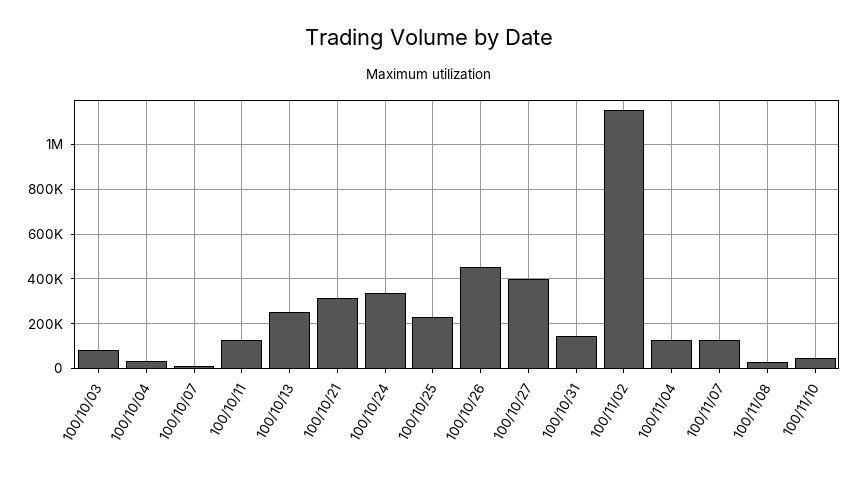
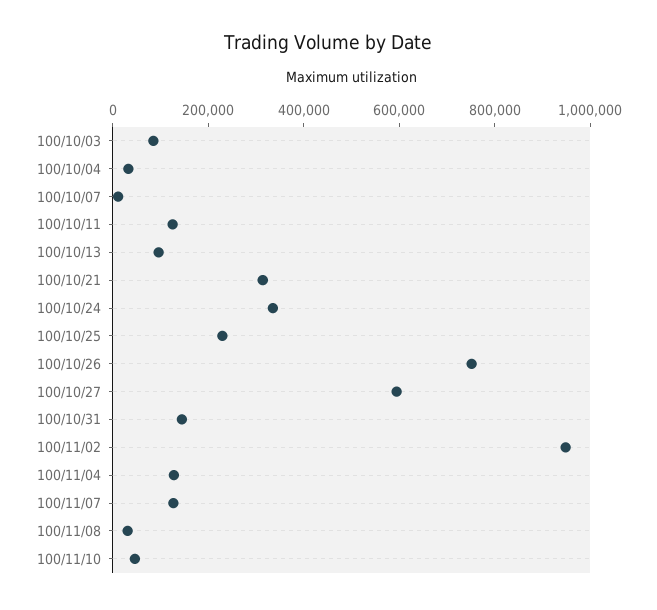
  {
    "100/10/03": 100000,
    "100/10/04": 50000,
    "100/10/07": 0,
    "100/10/11": 150000,
-   "100/10/13": 250000,
+   "100/10/13": 100000,
    "100/10/21": 300000,
    "100/10/24": 350000,
    "100/10/25": 250000,
-   "100/10/26": 450000,
+   "100/10/26": 750000,
-   "100/10/27": 400000,
+   "100/10/27": 600000,
    "100/10/31": 150000,
-   "100/11/02": 1150000,
+   "100/11/02": 950000,
    "100/11/04": 150000,
    "100/11/07": 150000,
    "100/11/08": 50000,
    "100/11/10": 50000
  }

